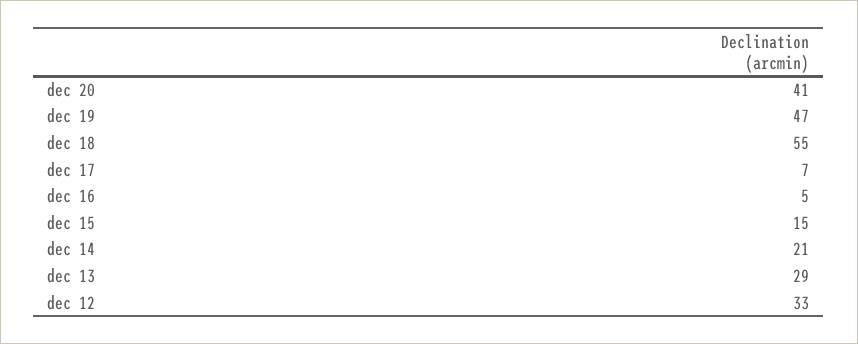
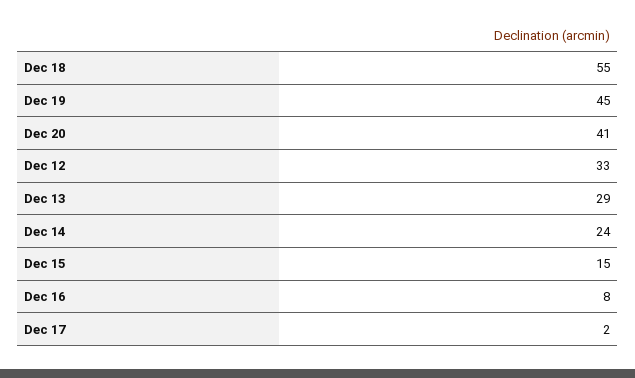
  {
    "dec 20": 41,
-   "dec 19": 47,
+   "dec 19": 45,
    "dec 18": 55,
-   "dec 17": 7,
+   "dec 17": 2,
-   "dec 16": 5,
+   "dec 16": 8,
    "dec 15": 15,
-   "dec 14": 21,
+   "dec 14": 24,
    "dec 13": 29,
    "dec 12": 33
  }

